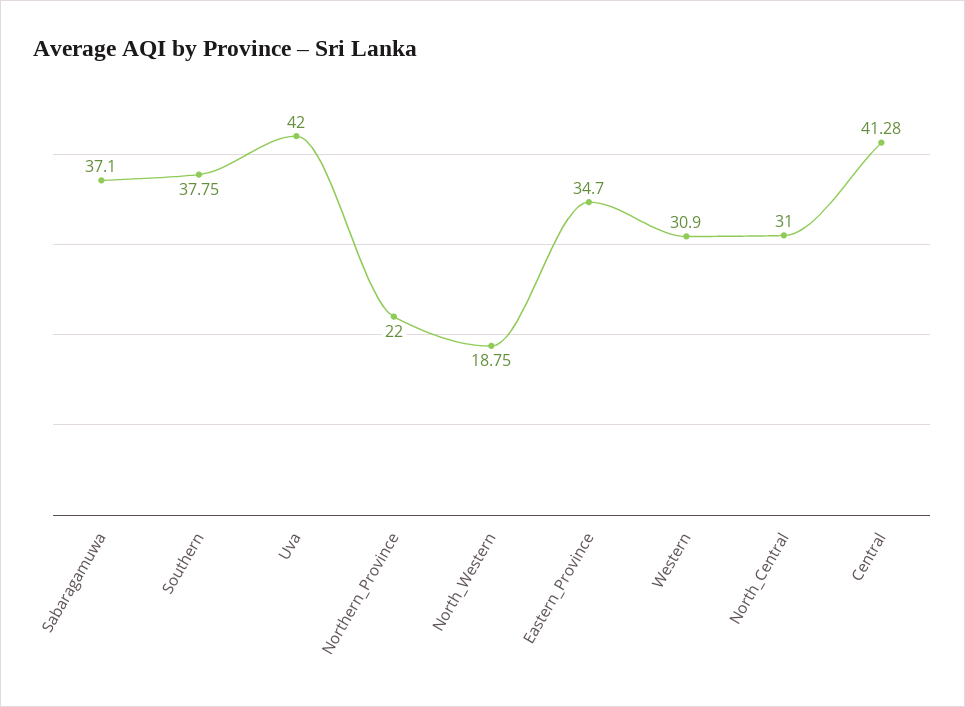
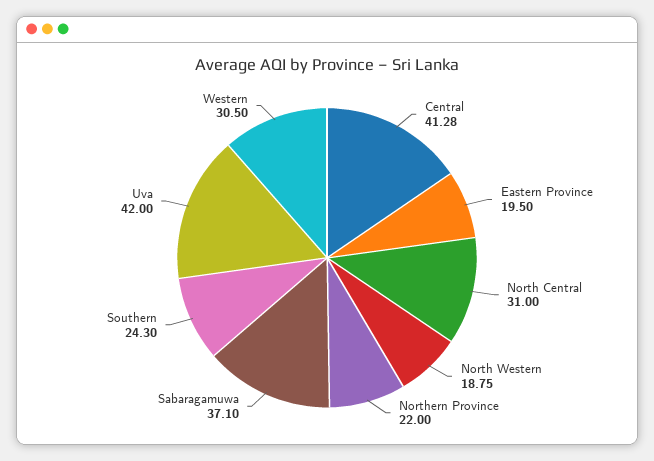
  {
    "Sabaragamuwa": 37.1,
-   "Southern": 37.75,
+   "Southern": 24.3,
    "Uva": 42,
    "Northern_Province": 22,
    "North_Western": 18.75,
-   "Eastern_Province": 34.7,
+   "Eastern_Province": 19.5,
-   "Western": 30.9,
+   "Western": 30.5,
    "North_Central": 31,
    "Central": 41.28
  }

